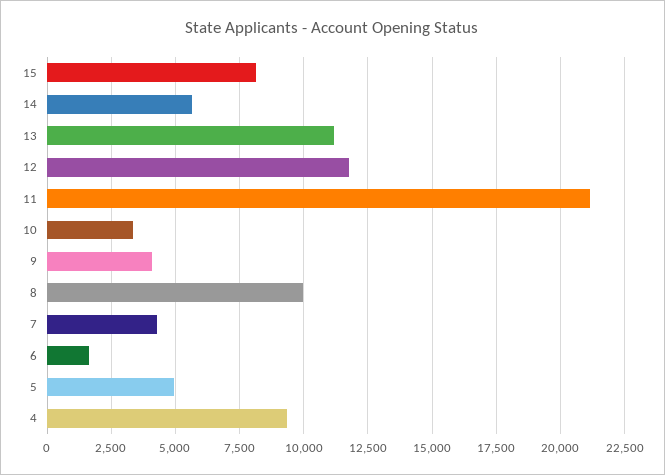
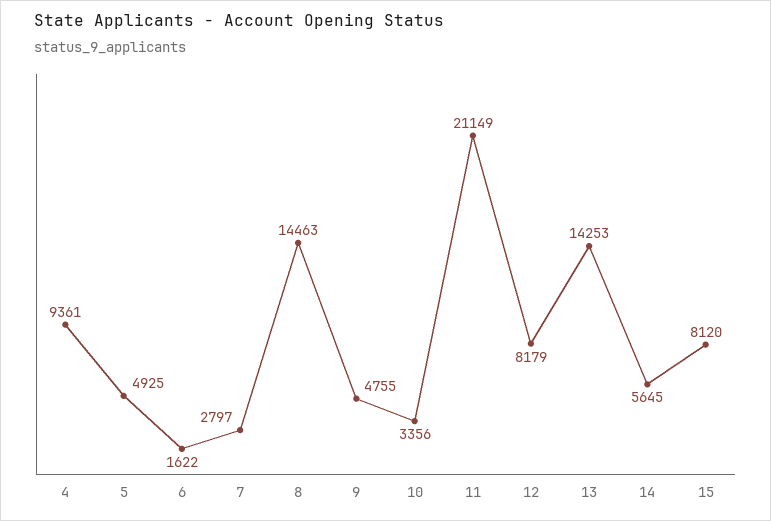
  {
    "15": 8120,
    "14": 5645,
-   "13": 11250,
+   "13": 14253,
-   "12": 11750,
+   "12": 8179,
    "11": 21149,
    "10": 3356,
-   "9": 4000,
+   "9": 4755,
-   "8": 10000,
+   "8": 14463,
-   "7": 4250,
+   "7": 2797,
    "6": 1622,
    "5": 4925,
    "4": 9361
  }

